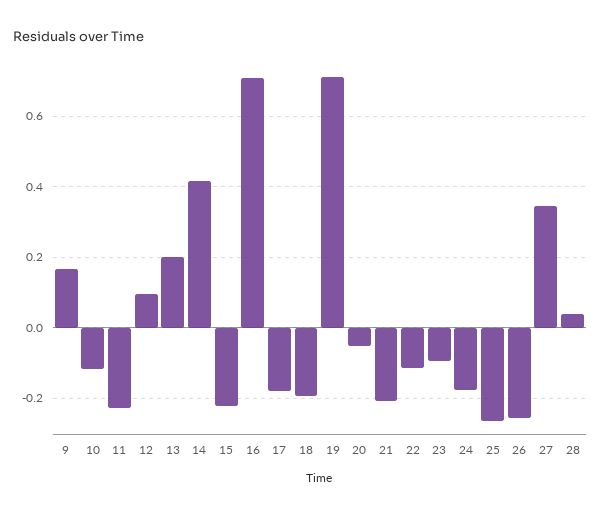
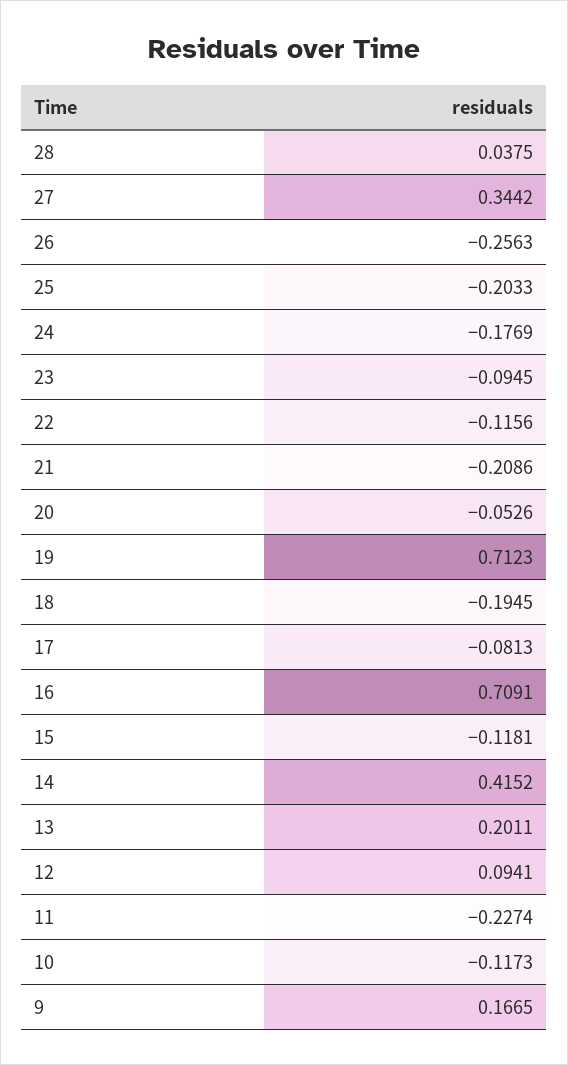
  {
    "9": 0.1665,
    "10": -0.1173,
    "11": -0.2274,
    "12": 0.0941,
    "13": 0.2011,
    "14": 0.4152,
-   "15": -0.22,
+   "15": -0.1181,
    "16": 0.7091,
-   "17": -0.18,
+   "17": -0.0813,
    "18": -0.1945,
    "19": 0.7123,
    "20": -0.0526,
    "21": -0.2086,
    "22": -0.1156,
    "23": -0.0945,
    "24": -0.1769,
-   "25": -0.26,
+   "25": -0.2033,
    "26": -0.2563,
    "27": 0.3442,
    "28": 0.0375
  }

